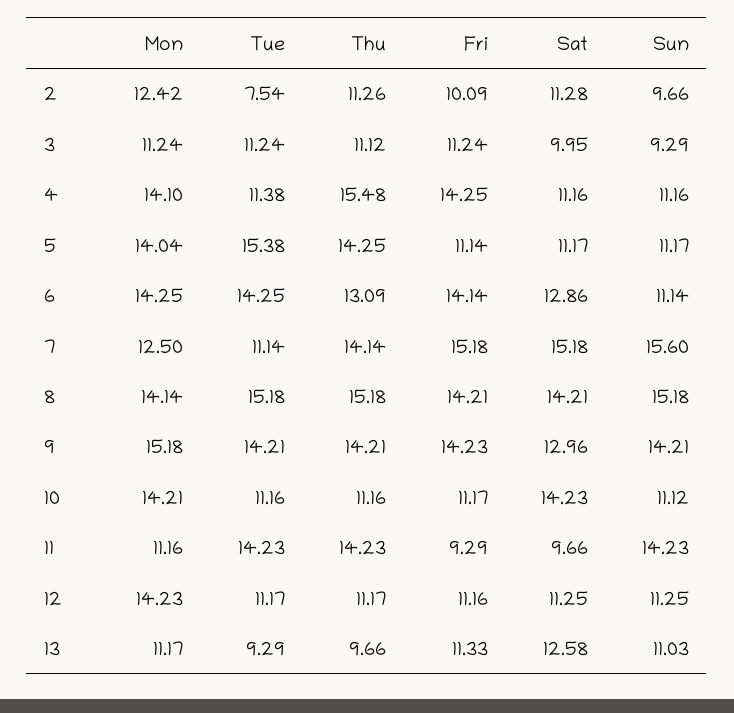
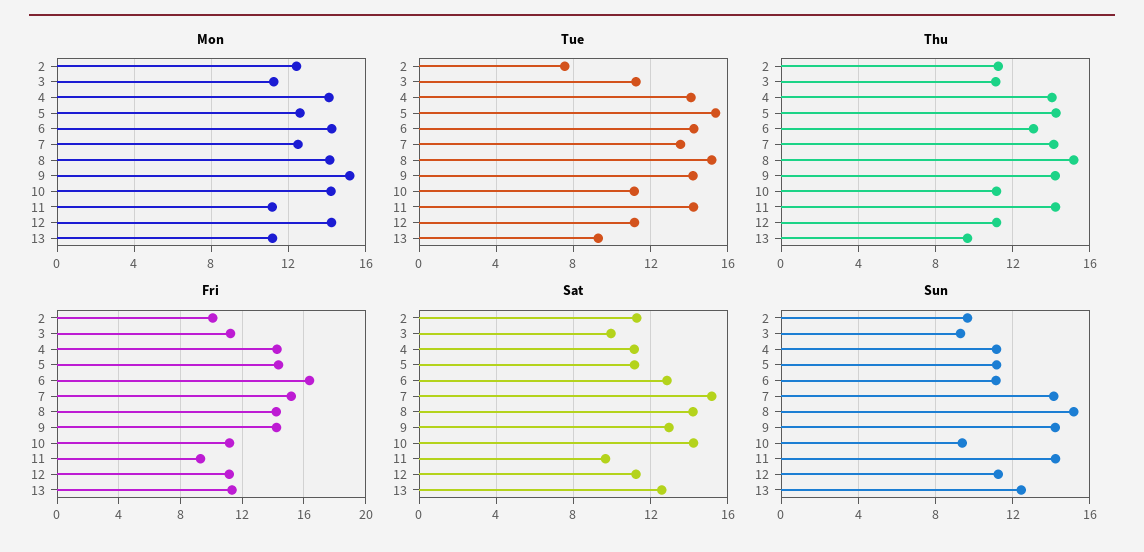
  {
    "Mon": {
      "2": 12.42,
      "3": 11.24,
      "4": 14.1,
-     "5": 14.04,
+     "5": 12.5,
      "6": 14.25,
      "7": 12.5,
      "8": 14.14,
      "9": 15.18,
      "10": 14.21,
      "11": 11.16,
      "12": 14.23,
      "13": 11.17
    },
    "Tue": {
      "2": 7.54,
      "3": 11.24,
-     "4": 11.38,
+     "4": 14,
      "5": 15.38,
      "6": 14.25,
-     "7": 11.14,
+     "7": 13.5,
      "8": 15.18,
      "9": 14.21,
      "10": 11.16,
      "11": 14.23,
      "12": 11.17,
      "13": 9.29
    },
    "Thu": {
      "2": 11.26,
      "3": 11.12,
-     "4": 15.48,
+     "4": 14,
      "5": 14.25,
      "6": 13.09,
      "7": 14.14,
      "8": 15.18,
      "9": 14.21,
      "10": 11.16,
      "11": 14.23,
      "12": 11.17,
      "13": 9.66
    },
    "Fri": {
      "2": 10.09,
      "3": 11.24,
      "4": 14.25,
-     "5": 11.14,
+     "5": 14.5,
-     "6": 14.14,
+     "6": 16.5,
      "7": 15.18,
      "8": 14.21,
      "9": 14.23,
      "10": 11.17,
      "11": 9.29,
      "12": 11.16,
      "13": 11.33
    },
    "Sat": {
      "2": 11.28,
      "3": 9.95,
      "4": 11.16,
      "5": 11.17,
      "6": 12.86,
      "7": 15.18,
      "8": 14.21,
      "9": 12.96,
      "10": 14.23,
      "11": 9.66,
      "12": 11.25,
      "13": 12.58
    },
    "Sun": {
      "2": 9.66,
      "3": 9.29,
      "4": 11.16,
      "5": 11.17,
      "6": 11.14,
-     "7": 15.6,
+     "7": 14,
      "8": 15.18,
      "9": 14.21,
-     "10": 11.12,
+     "10": 9.5,
      "11": 14.23,
      "12": 11.25,
-     "13": 11.03
+     "13": 12.5
    }
  }

